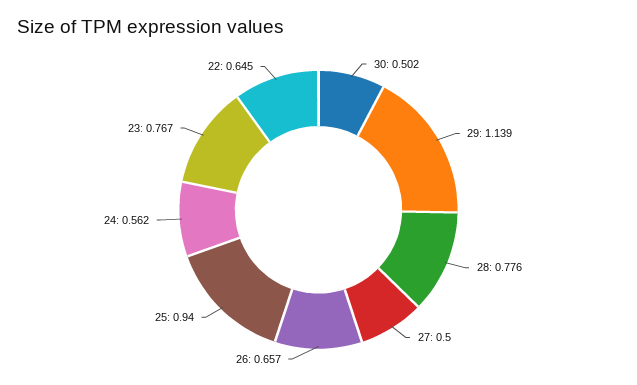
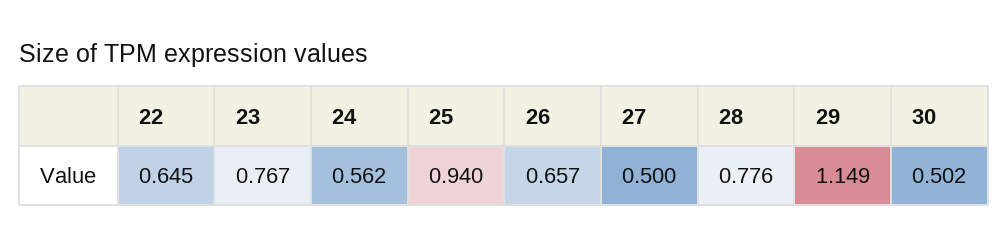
  {
    "30": 0.502,
-   "29": 1.139,
+   "29": 1.149,
    "28": 0.776,
    "27": 0.5,
    "26": 0.657,
    "25": 0.94,
    "24": 0.562,
    "23": 0.767,
    "22": 0.645
  }

